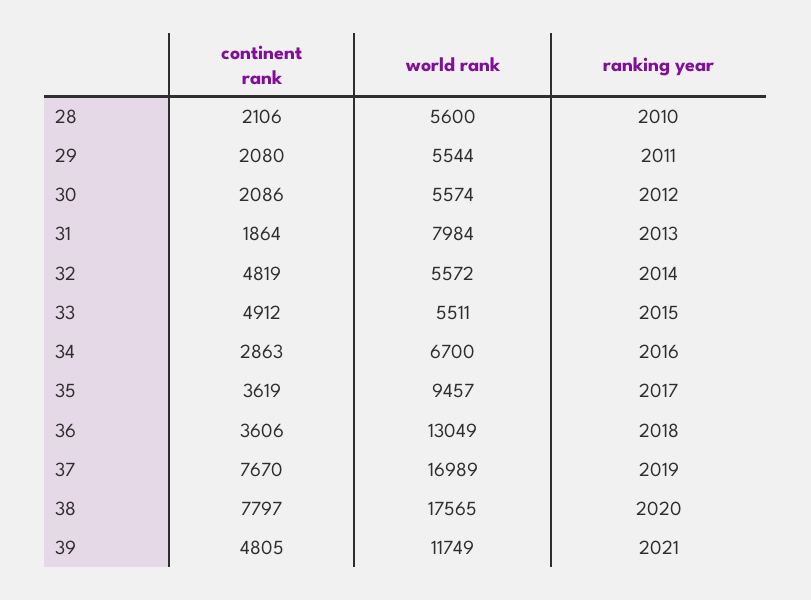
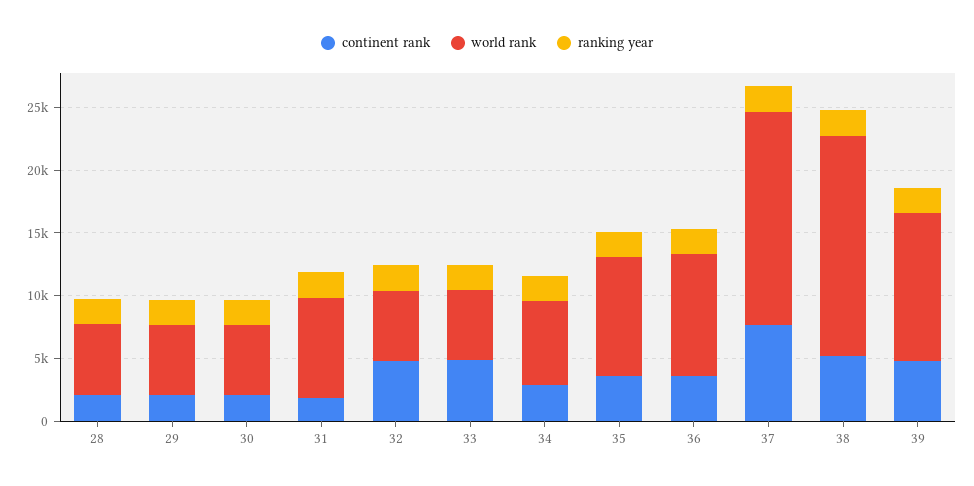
  {
    "continent rank": {
      "28": 2106,
      "29": 2080,
      "30": 2086,
      "31": 1864,
      "32": 4819,
      "33": 4912,
      "34": 2863,
      "35": 3619,
      "36": 3606,
      "37": 7670,
-     "38": 7797,
+     "38": 5000,
      "39": 4805
    },
    "world rank": {
      "28": 5600,
      "29": 5544,
      "30": 5574,
      "31": 7984,
      "32": 5572,
      "33": 5511,
      "34": 6700,
      "35": 9457,
-     "36": 13049,
+     "36": 10000,
      "37": 16989,
      "38": 17565,
      "39": 11749
    },
    "ranking year": {
      "28": 2010,
      "29": 2011,
      "30": 2012,
      "31": 2013,
      "32": 2014,
      "33": 2015,
      "34": 2016,
      "35": 2017,
      "36": 2018,
      "37": 2019,
      "38": 2020,
      "39": 2021
    }
  }

